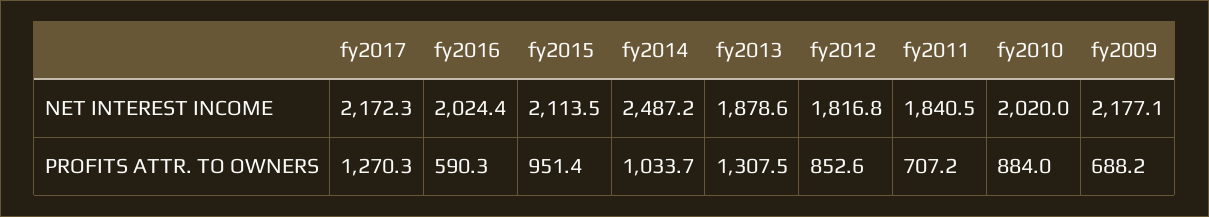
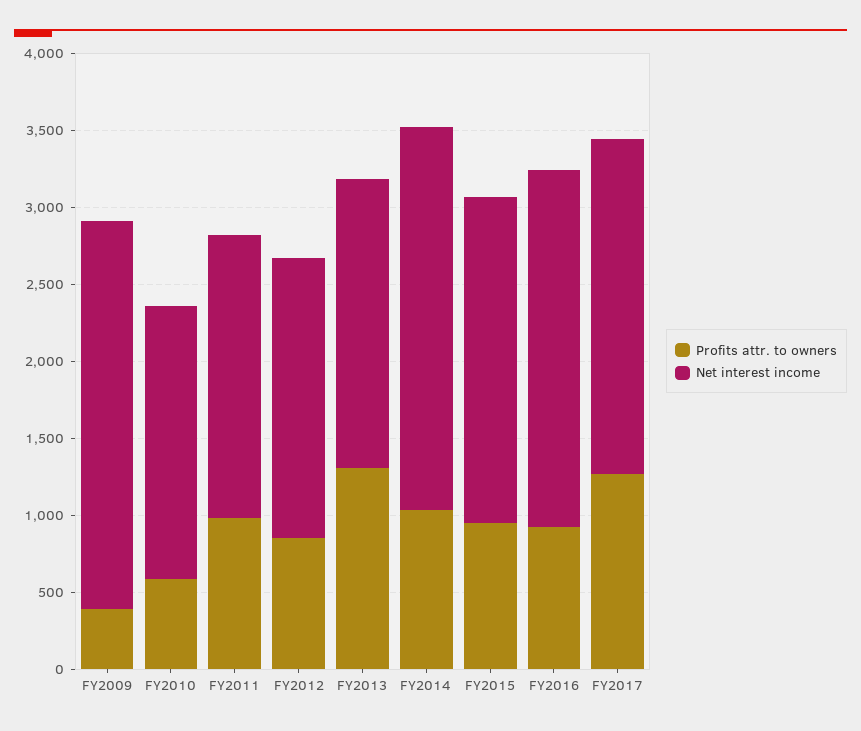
  {
    "NET INTEREST INCOME": {
      "fy2017": 2172.3,
-     "fy2016": 2024.4,
+     "fy2016": 2300,
      "fy2015": 2113.5,
      "fy2014": 2487.2,
      "fy2013": 1878.6,
      "fy2012": 1816.8,
      "fy2011": 1840.5,
-     "fy2010": 2020,
+     "fy2010": 1800,
-     "fy2009": 2177.1
+     "fy2009": 2500
    },
    "PROFITS ATTR. TO OWNERS": {
      "fy2017": 1270.3,
-     "fy2016": 590.3,
+     "fy2016": 900,
      "fy2015": 951.4,
      "fy2014": 1033.7,
      "fy2013": 1307.5,
      "fy2012": 852.6,
-     "fy2011": 707.2,
+     "fy2011": 1000,
-     "fy2010": 884,
+     "fy2010": 600,
-     "fy2009": 688.2
+     "fy2009": 400
    }
  }

